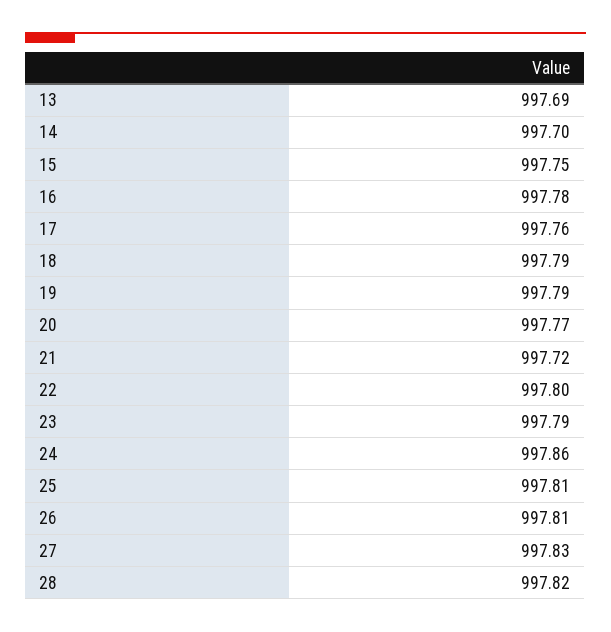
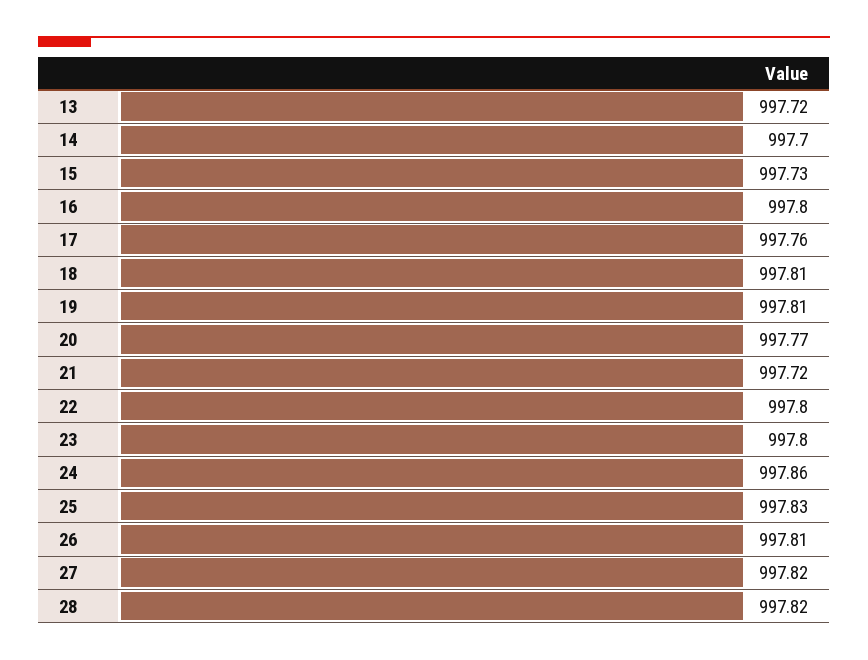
  {
-   "13": 997.69,
+   "13": 997.72,
    "14": 997.7,
-   "15": 997.75,
+   "15": 997.73,
-   "16": 997.78,
+   "16": 997.8,
    "17": 997.76,
-   "18": 997.79,
+   "18": 997.81,
-   "19": 997.79,
+   "19": 997.81,
    "20": 997.77,
    "21": 997.72,
    "22": 997.8,
-   "23": 997.79,
+   "23": 997.8,
    "24": 997.86,
-   "25": 997.81,
+   "25": 997.83,
    "26": 997.81,
-   "27": 997.83,
+   "27": 997.82,
    "28": 997.82
  }

